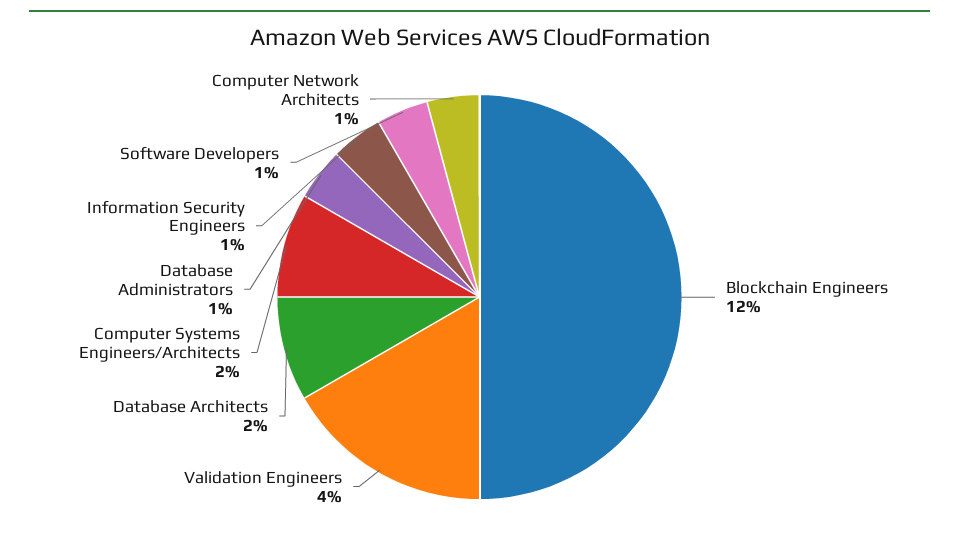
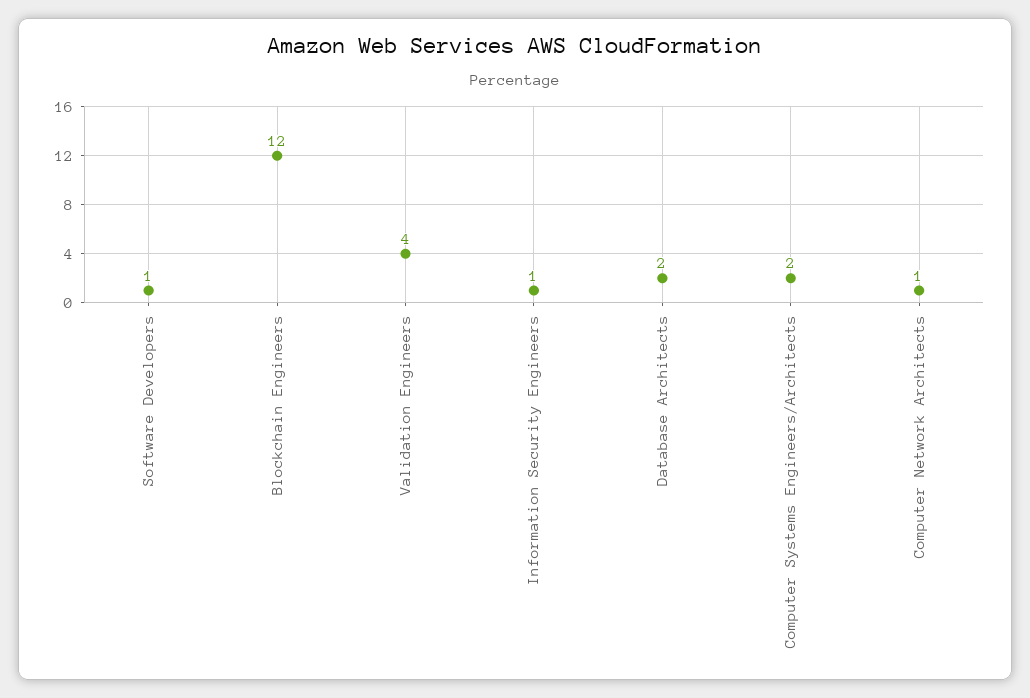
  {
    "Blockchain Engineers": 12,
    "Validation Engineers": 4,
    "Database Architects": 2,
    "Computer Systems Engineers/Architects": 2,
-   "Database Administrators": 1,
    "Information Security Engineers": 1,
    "Software Developers": 1,
    "Computer Network Architects": 1
  }

